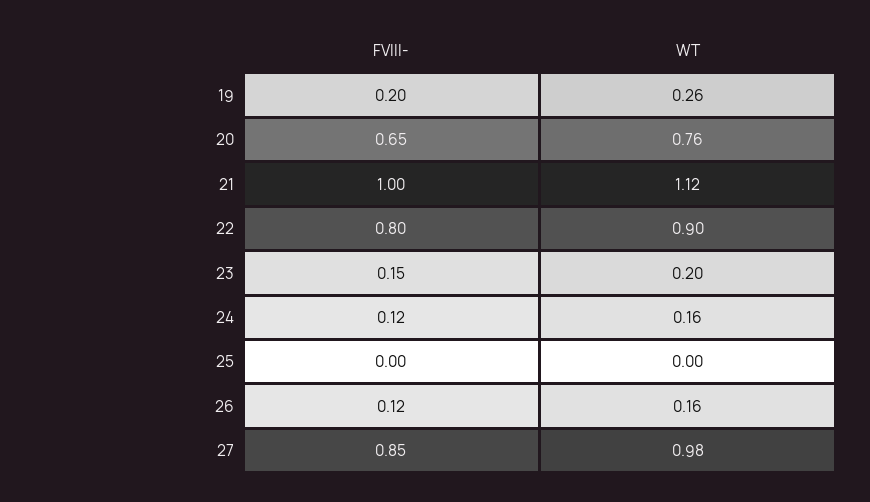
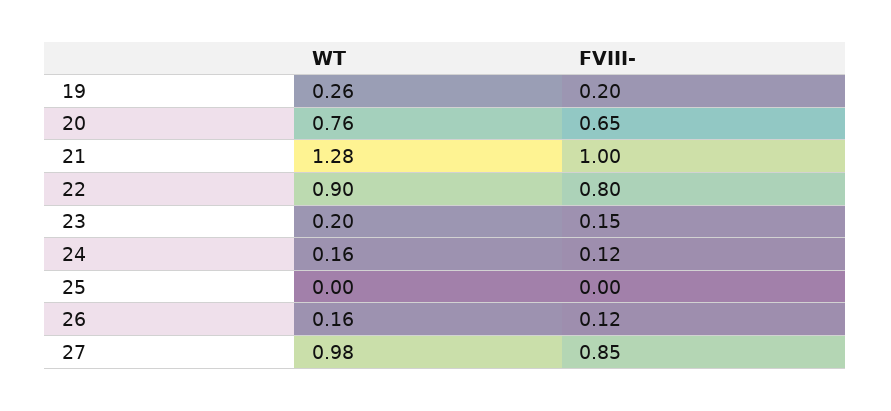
  {
    "FVIII-": {
      "19": 0.2,
      "20": 0.65,
      "21": 1,
      "22": 0.8,
      "23": 0.15,
      "24": 0.12,
      "25": 0,
      "26": 0.12,
      "27": 0.85
    },
    "WT": {
      "19": 0.26,
      "20": 0.76,
-     "21": 1.12,
+     "21": 1.28,
      "22": 0.9,
      "23": 0.2,
      "24": 0.16,
      "25": 0,
      "26": 0.16,
      "27": 0.98
    }
  }

